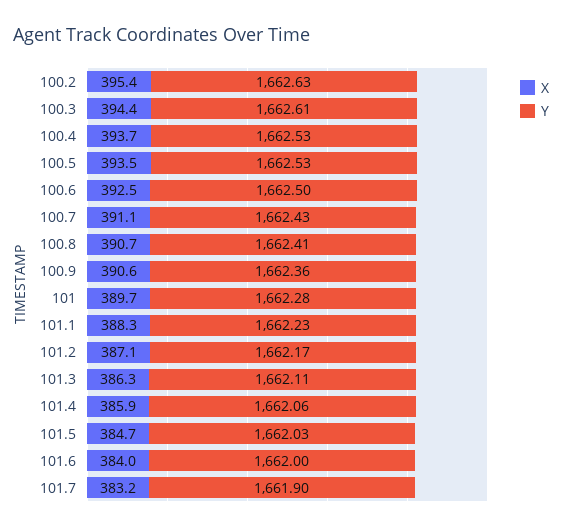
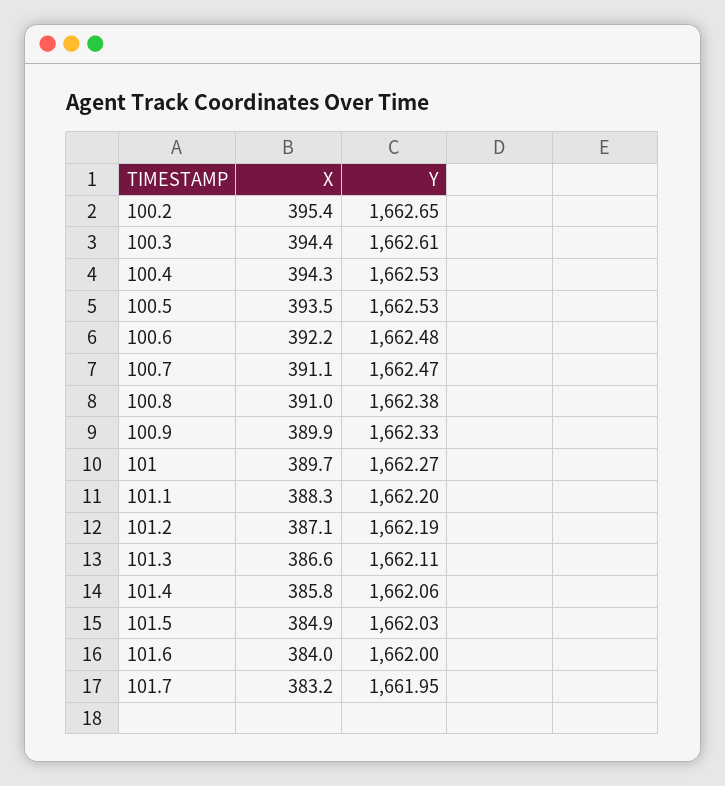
  {
    "X": {
      "100.2": 395.4,
      "100.3": 394.4,
-     "100.4": 393.7,
+     "100.4": 394.3,
      "100.5": 393.5,
-     "100.6": 392.5,
+     "100.6": 392.2,
      "100.7": 391.1,
-     "100.8": 390.7,
+     "100.8": 391,
-     "100.9": 390.6,
+     "100.9": 389.9,
      "101": 389.7,
      "101.1": 388.3,
      "101.2": 387.1,
-     "101.3": 386.3,
+     "101.3": 386.6,
-     "101.4": 385.9,
+     "101.4": 385.8,
-     "101.5": 384.7,
+     "101.5": 384.9,
      "101.6": 384,
      "101.7": 383.2
    },
    "Y": {
-     "100.2": 1662.63,
+     "100.2": 1662.65,
      "100.3": 1662.61,
      "100.4": 1662.53,
      "100.5": 1662.53,
-     "100.6": 1662.5,
+     "100.6": 1662.48,
-     "100.7": 1662.43,
+     "100.7": 1662.47,
-     "100.8": 1662.41,
+     "100.8": 1662.38,
-     "100.9": 1662.36,
+     "100.9": 1662.33,
-     "101": 1662.28,
+     "101": 1662.27,
-     "101.1": 1662.23,
+     "101.1": 1662.2,
-     "101.2": 1662.17,
+     "101.2": 1662.19,
      "101.3": 1662.11,
      "101.4": 1662.06,
      "101.5": 1662.03,
      "101.6": 1662,
-     "101.7": 1661.9
+     "101.7": 1661.95
    }
  }

